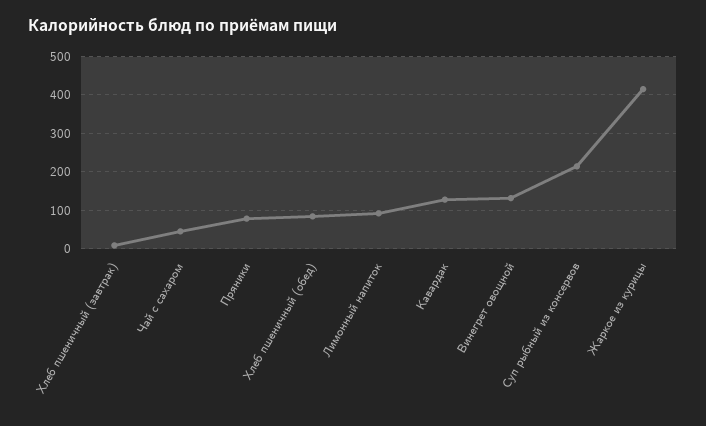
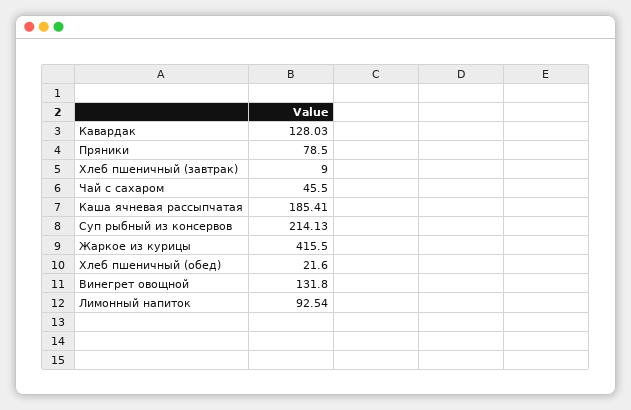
  {
    "Хлеб пшеничный (завтрак)": 9,
    "Чай с сахаром": 45.5,
    "Пряники": 78.5,
-   "Хлеб пшеничный (обед)": 80,
+   "Хлеб пшеничный (обед)": 21.6,
    "Лимонный напиток": 92.54,
    "Кавардак": 128.03,
    "Винегрет овощной": 131.8,
    "Суп рыбный из консервов": 214.13,
-   "Жаркое из курицы": 415.5
+   "Жаркое из курицы": 415.5,
+   "Каша ячневая рассыпчатая": 185.41
  }

